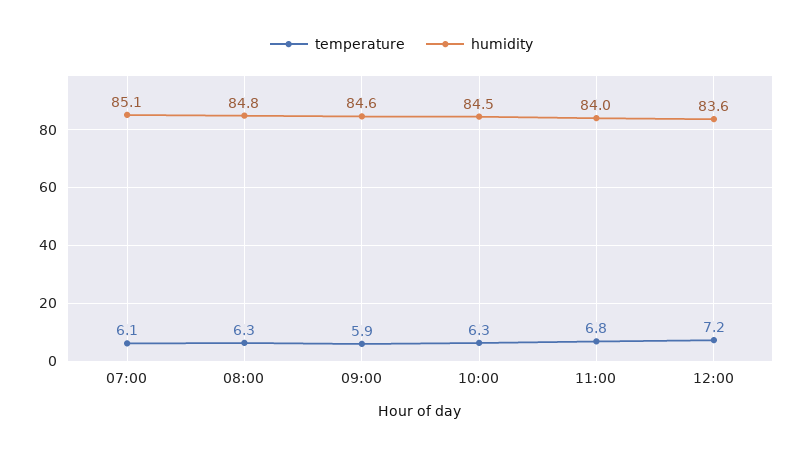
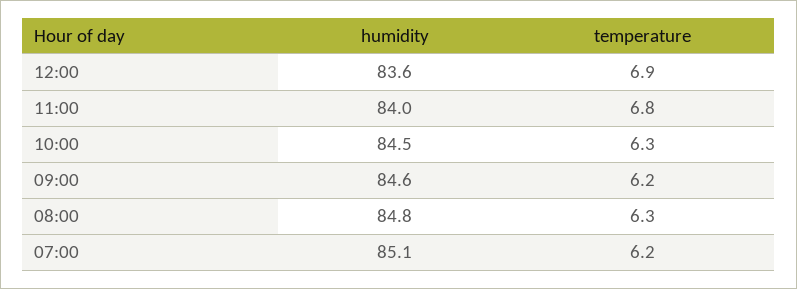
  {
    "temperature": {
-     "07:00": 6.1,
+     "07:00": 6.2,
      "08:00": 6.3,
-     "09:00": 5.9,
+     "09:00": 6.2,
      "10:00": 6.3,
      "11:00": 6.8,
-     "12:00": 7.2
+     "12:00": 6.9
    },
    "humidity": {
      "07:00": 85.1,
      "08:00": 84.8,
      "09:00": 84.6,
      "10:00": 84.5,
      "11:00": 84,
      "12:00": 83.6
    }
  }

